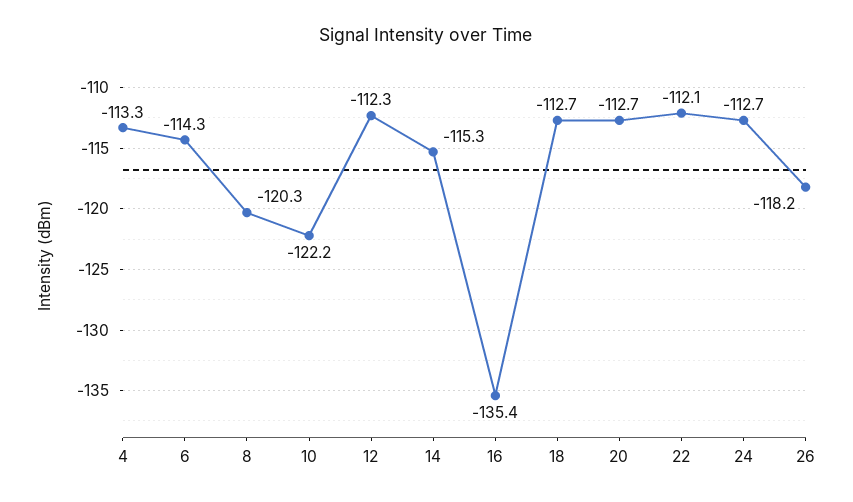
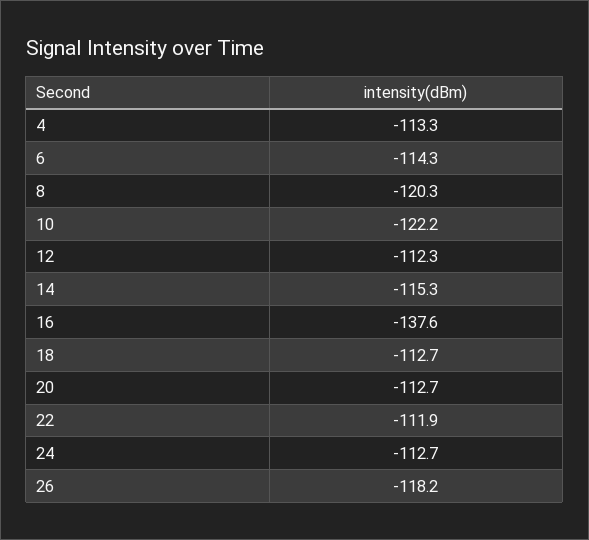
  {
    "4": -113.3,
    "6": -114.3,
    "8": -120.3,
    "10": -122.2,
    "12": -112.3,
    "14": -115.3,
-   "16": -135.4,
+   "16": -137.6,
    "18": -112.7,
    "20": -112.7,
-   "22": -112.1,
+   "22": -111.9,
    "24": -112.7,
    "26": -118.2
  }

